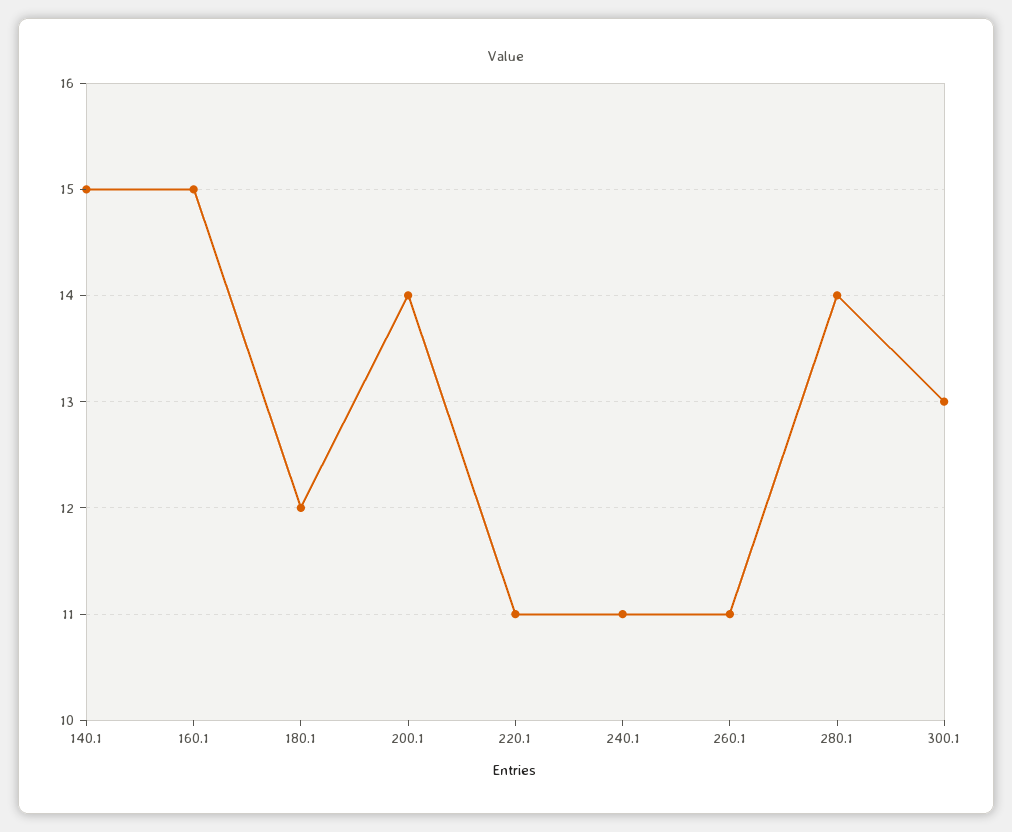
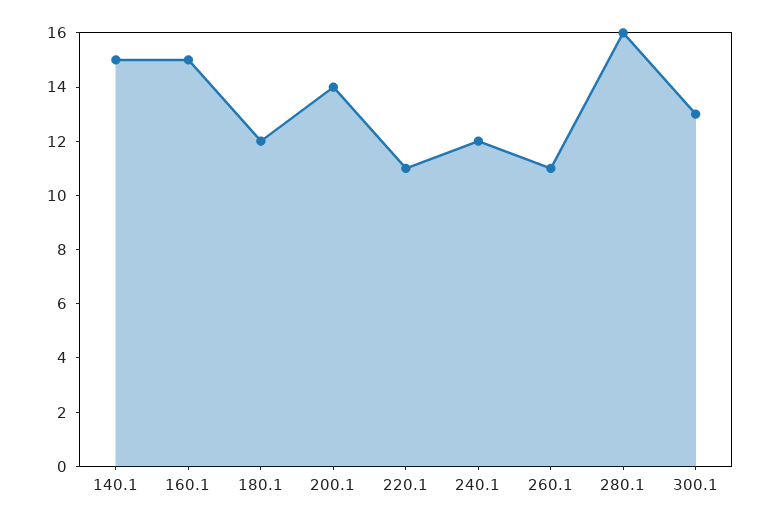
  {
    "140.1": 15,
    "160.1": 15,
    "180.1": 12,
    "200.1": 14,
    "220.1": 11,
-   "240.1": 11,
+   "240.1": 12,
    "260.1": 11,
-   "280.1": 14,
+   "280.1": 16,
    "300.1": 13
  }

